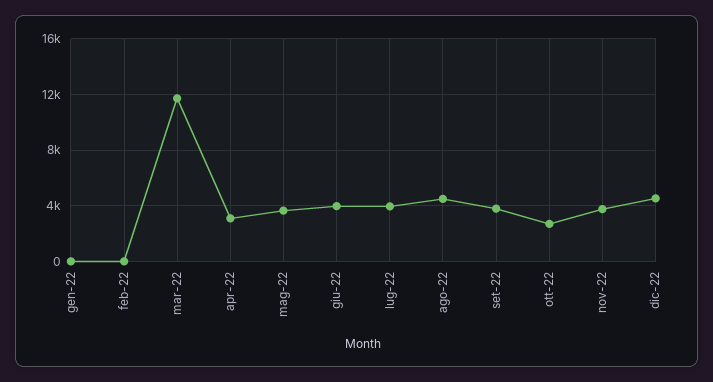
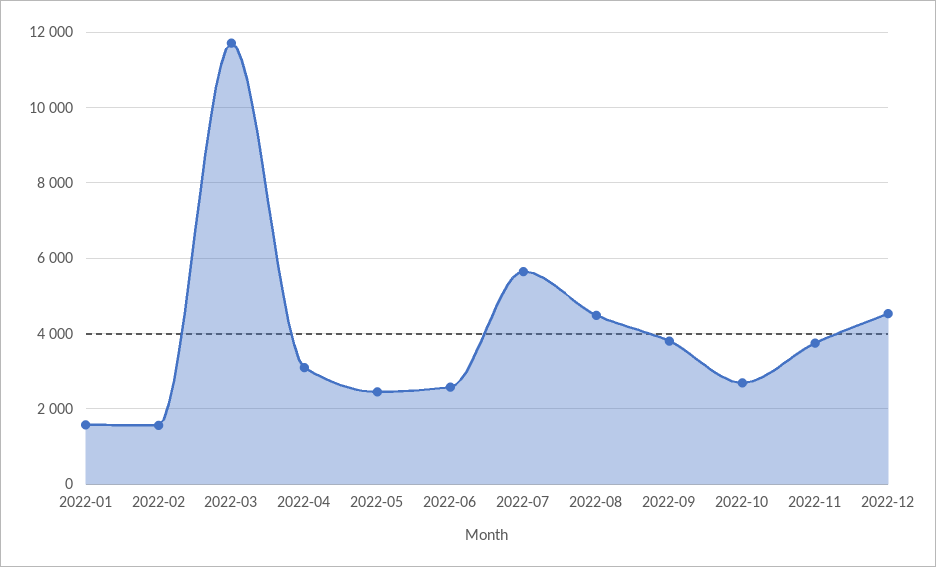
  {
-   "gen-22": 0,
+   "gen-22": 1600,
-   "feb-22": 0,
+   "feb-22": 1600,
    "mar-22": 11800,
    "apr-22": 3000,
-   "mag-22": 3500,
+   "mag-22": 2400,
-   "giu-22": 4000,
+   "giu-22": 2600,
-   "lug-22": 4000,
+   "lug-22": 5600,
    "ago-22": 4400,
    "set-22": 3800,
    "ott-22": 2600,
    "nov-22": 3800,
    "dic-22": 4600
  }

